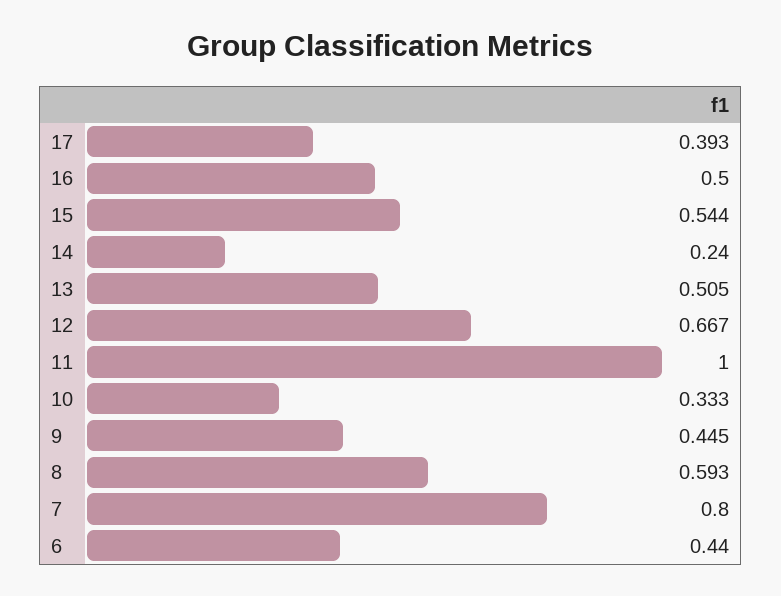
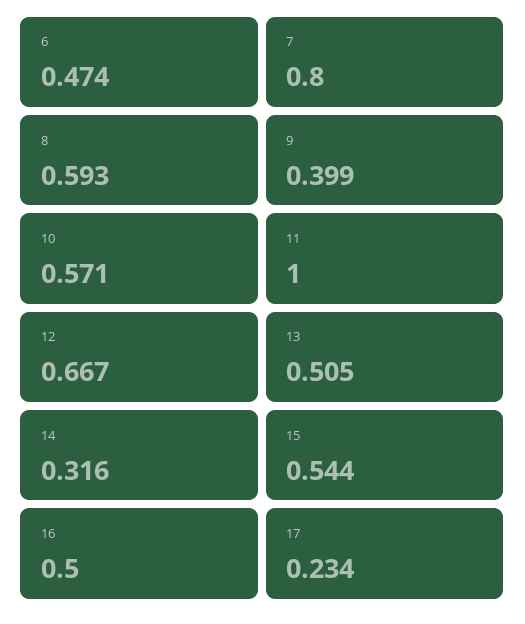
  {
-   "17": 0.393,
+   "17": 0.234,
    "16": 0.5,
    "15": 0.544,
-   "14": 0.24,
+   "14": 0.316,
    "13": 0.505,
    "12": 0.667,
    "11": 1,
-   "10": 0.333,
+   "10": 0.571,
-   "9": 0.445,
+   "9": 0.399,
    "8": 0.593,
    "7": 0.8,
-   "6": 0.44
+   "6": 0.474
  }

